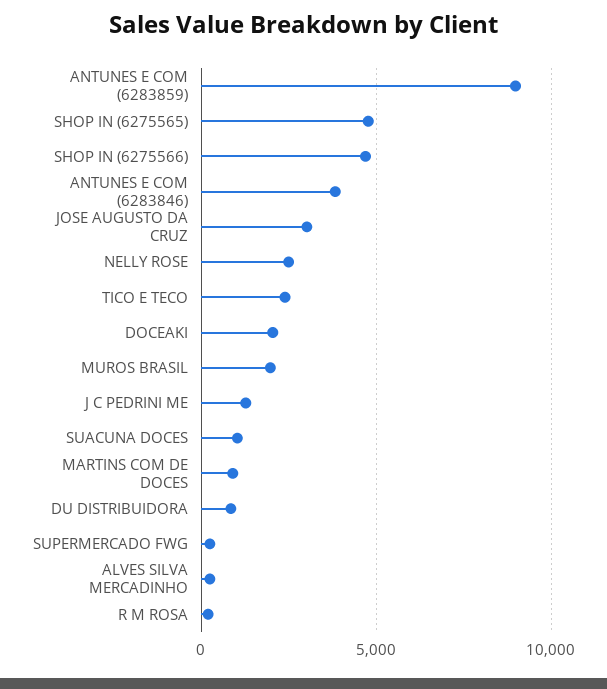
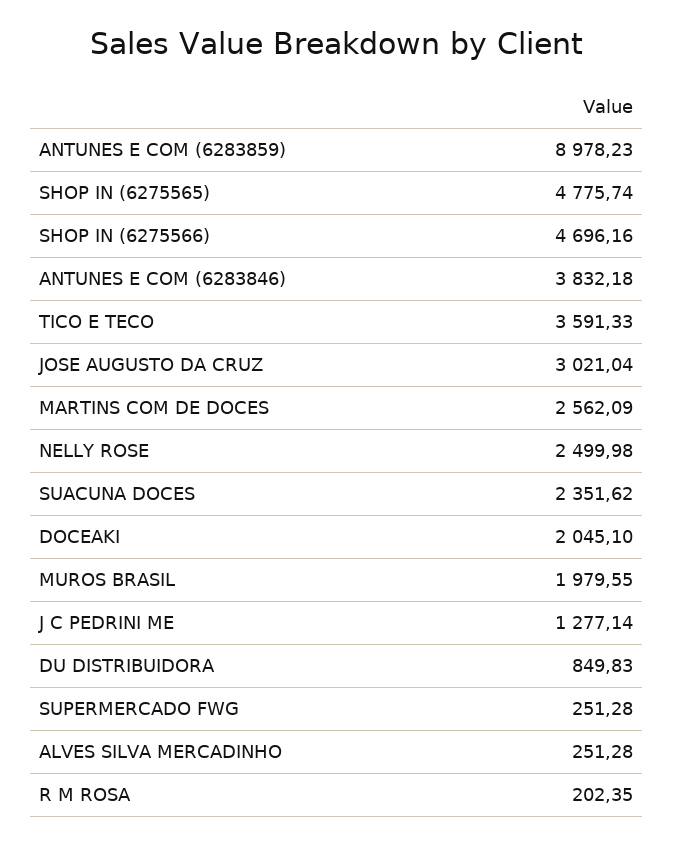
  {
    "ANTUNES E COM (6283859)": 8978.23,
    "SHOP IN (6275565)": 4775.74,
    "SHOP IN (6275566)": 4696.16,
    "ANTUNES E COM (6283846)": 3832.18,
    "JOSE AUGUSTO DA CRUZ": 3021.04,
    "NELLY ROSE": 2499.98,
-   "TICO E TECO": 2500,
+   "TICO E TECO": 3591.33,
    "DOCEAKI": 2045.1,
    "MUROS BRASIL": 1979.55,
    "J C PEDRINI ME": 1277.14,
-   "SUACUNA DOCES": 1000,
+   "SUACUNA DOCES": 2351.62,
-   "MARTINS COM DE DOCES": 1000,
+   "MARTINS COM DE DOCES": 2562.09,
    "DU DISTRIBUIDORA": 849.83,
    "SUPERMERCADO FWG": 251.28,
    "ALVES SILVA MERCADINHO": 251.28,
    "R M ROSA": 202.35
  }

